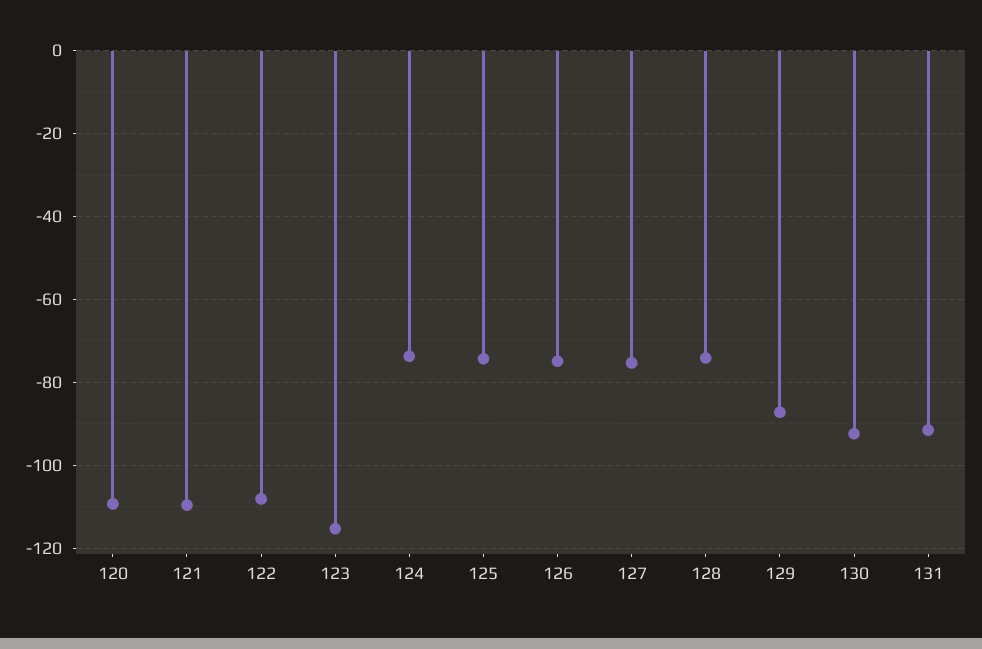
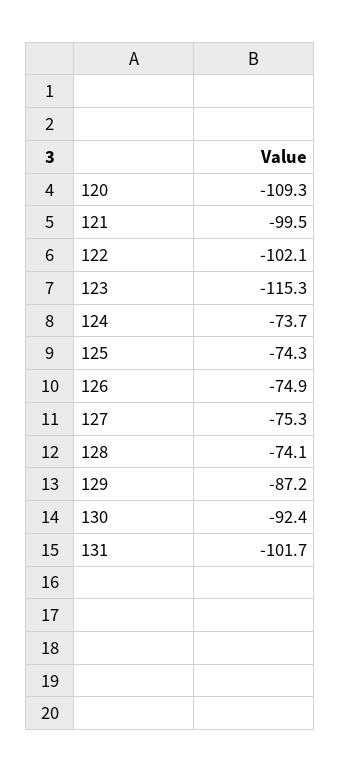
  {
    "120": -109.3,
-   "121": -110,
+   "121": -99.5,
-   "122": -108,
+   "122": -102.1,
    "123": -115.3,
    "124": -73.7,
    "125": -74.3,
    "126": -74.9,
    "127": -75.3,
    "128": -74.1,
    "129": -87.2,
    "130": -92.4,
-   "131": -92
+   "131": -101.7
  }

